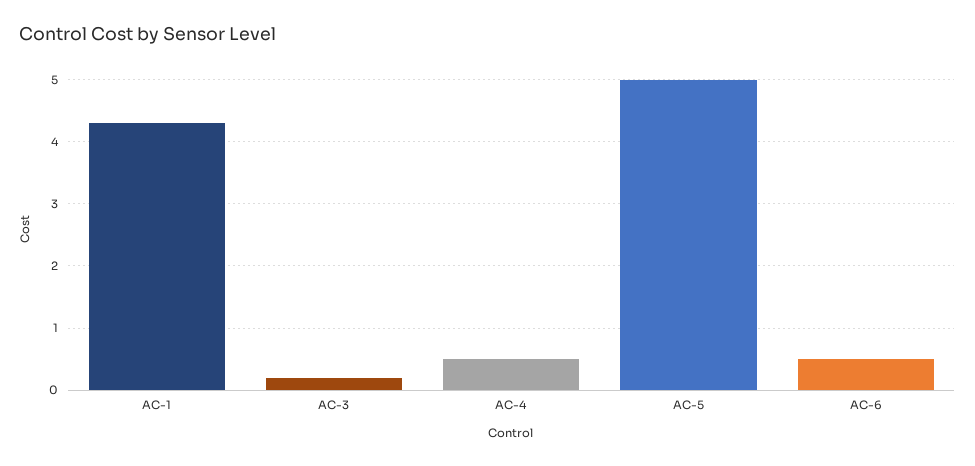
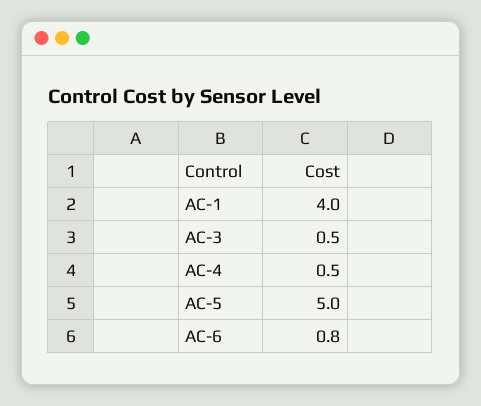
  {
-   "AC-1": 4.3,
+   "AC-1": 4,
-   "AC-3": 0.2,
+   "AC-3": 0.5,
    "AC-4": 0.5,
    "AC-5": 5,
-   "AC-6": 0.5
+   "AC-6": 0.8
  }

